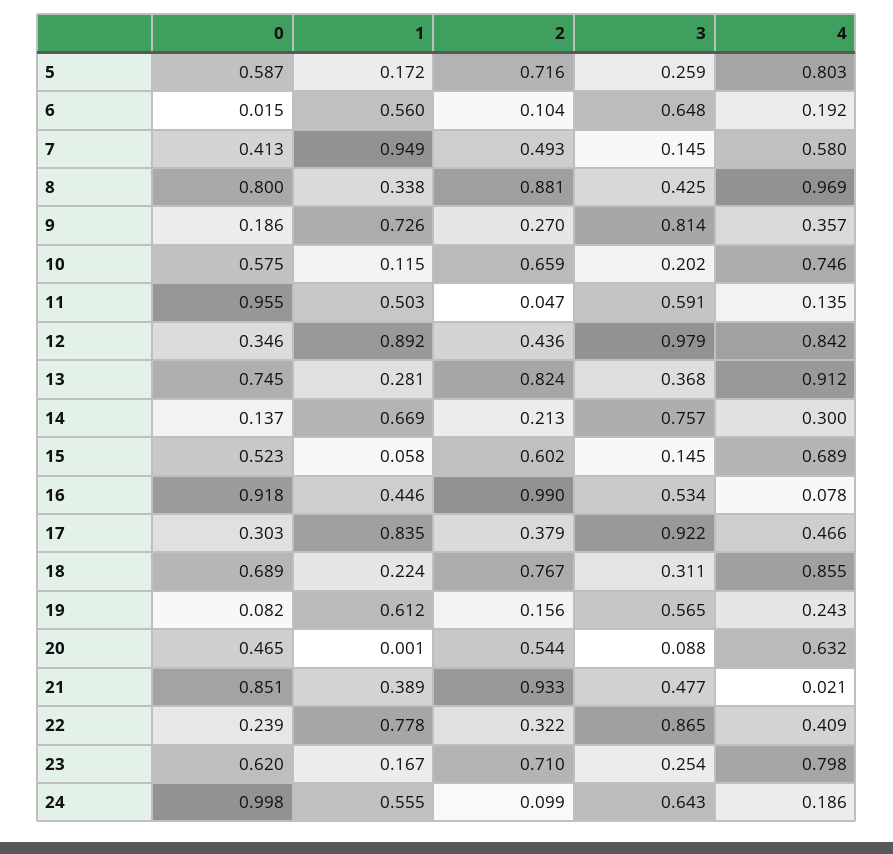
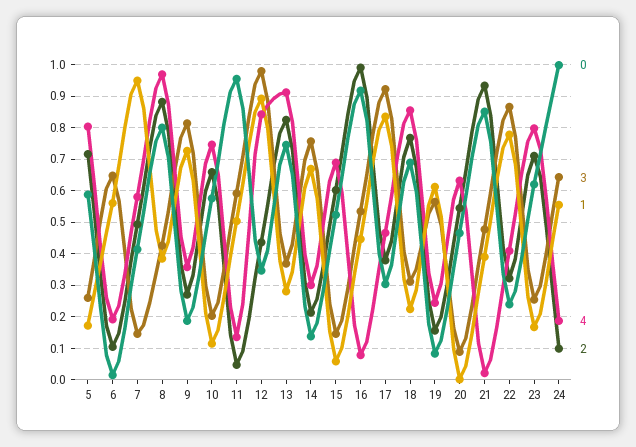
  {
    "0": {
      "5": 0.587,
      "6": 0.015,
      "7": 0.413,
      "8": 0.8,
      "9": 0.186,
      "10": 0.575,
      "11": 0.955,
      "12": 0.346,
      "13": 0.745,
      "14": 0.137,
      "15": 0.523,
      "16": 0.918,
      "17": 0.303,
      "18": 0.689,
      "19": 0.082,
      "20": 0.465,
      "21": 0.851,
      "22": 0.239,
      "23": 0.62,
      "24": 0.998
    },
    "1": {
      "5": 0.172,
      "6": 0.56,
      "7": 0.949,
-     "8": 0.338,
+     "8": 0.38,
      "9": 0.726,
      "10": 0.115,
      "11": 0.503,
      "12": 0.892,
      "13": 0.281,
      "14": 0.669,
      "15": 0.058,
      "16": 0.446,
      "17": 0.835,
      "18": 0.224,
      "19": 0.612,
      "20": 0.001,
      "21": 0.389,
      "22": 0.778,
      "23": 0.167,
      "24": 0.555
    },
    "2": {
      "5": 0.716,
      "6": 0.104,
      "7": 0.493,
      "8": 0.881,
      "9": 0.27,
      "10": 0.659,
      "11": 0.047,
      "12": 0.436,
      "13": 0.824,
      "14": 0.213,
      "15": 0.602,
      "16": 0.99,
      "17": 0.379,
      "18": 0.767,
      "19": 0.156,
      "20": 0.544,
      "21": 0.933,
      "22": 0.322,
      "23": 0.71,
      "24": 0.099
    },
    "3": {
      "5": 0.259,
      "6": 0.648,
      "7": 0.145,
      "8": 0.425,
      "9": 0.814,
      "10": 0.202,
      "11": 0.591,
      "12": 0.979,
      "13": 0.368,
      "14": 0.757,
      "15": 0.145,
      "16": 0.534,
      "17": 0.922,
      "18": 0.311,
      "19": 0.565,
      "20": 0.088,
      "21": 0.477,
      "22": 0.865,
      "23": 0.254,
      "24": 0.643
    },
    "4": {
      "5": 0.803,
      "6": 0.192,
      "7": 0.58,
      "8": 0.969,
      "9": 0.357,
      "10": 0.746,
      "11": 0.135,
      "12": 0.842,
      "13": 0.912,
      "14": 0.3,
      "15": 0.689,
      "16": 0.078,
      "17": 0.466,
      "18": 0.855,
      "19": 0.243,
      "20": 0.632,
      "21": 0.021,
      "22": 0.409,
      "23": 0.798,
      "24": 0.186
    }
  }

